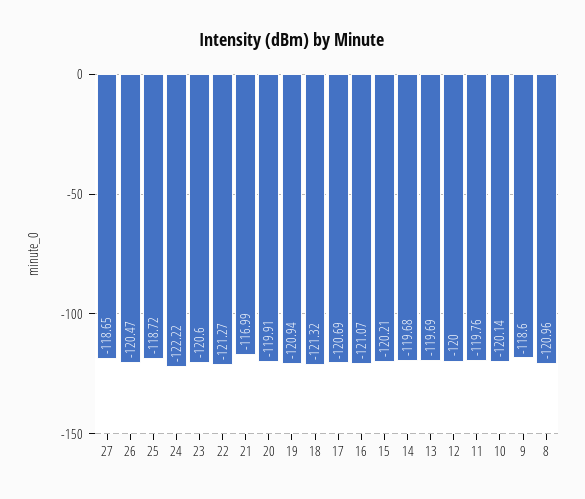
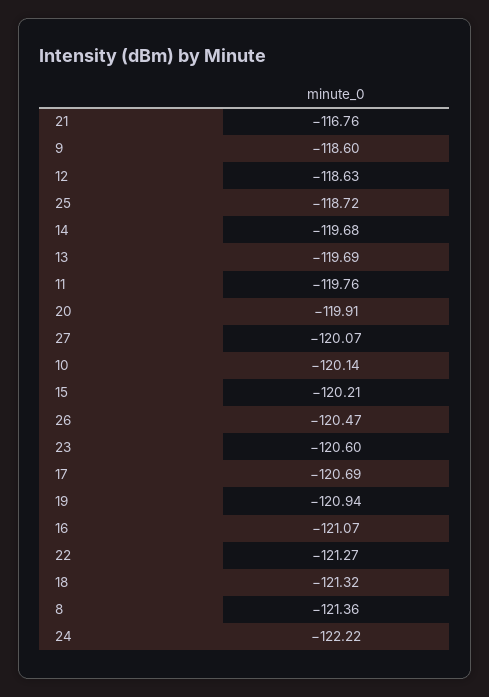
  {
-   "27": -118.65,
+   "27": -120.07,
    "26": -120.47,
    "25": -118.72,
    "24": -122.22,
    "23": -120.6,
    "22": -121.27,
-   "21": -116.99,
+   "21": -116.76,
    "20": -119.91,
    "19": -120.94,
    "18": -121.32,
    "17": -120.69,
    "16": -121.07,
    "15": -120.21,
    "14": -119.68,
    "13": -119.69,
-   "12": -120,
+   "12": -118.63,
    "11": -119.76,
    "10": -120.14,
    "9": -118.6,
-   "8": -120.96
+   "8": -121.36
  }

